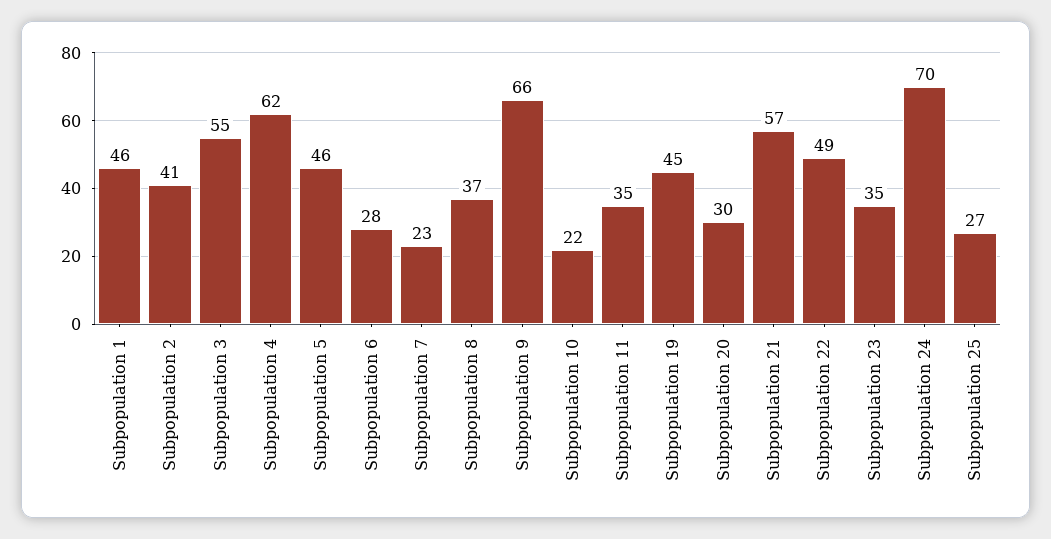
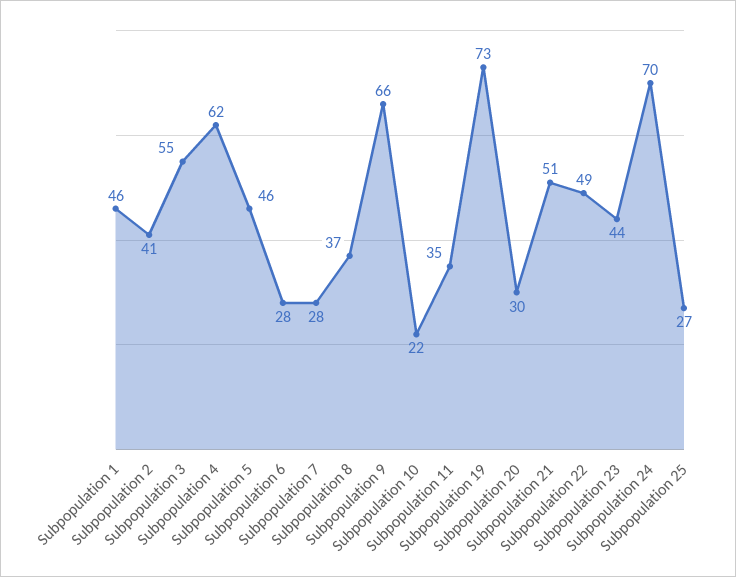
  {
    "Subpopulation 1": 46,
    "Subpopulation 2": 41,
    "Subpopulation 3": 55,
    "Subpopulation 4": 62,
    "Subpopulation 5": 46,
    "Subpopulation 6": 28,
-   "Subpopulation 7": 23,
+   "Subpopulation 7": 28,
    "Subpopulation 8": 37,
    "Subpopulation 9": 66,
    "Subpopulation 10": 22,
    "Subpopulation 11": 35,
-   "Subpopulation 19": 45,
+   "Subpopulation 19": 73,
    "Subpopulation 20": 30,
-   "Subpopulation 21": 57,
+   "Subpopulation 21": 51,
    "Subpopulation 22": 49,
-   "Subpopulation 23": 35,
+   "Subpopulation 23": 44,
    "Subpopulation 24": 70,
    "Subpopulation 25": 27
  }

